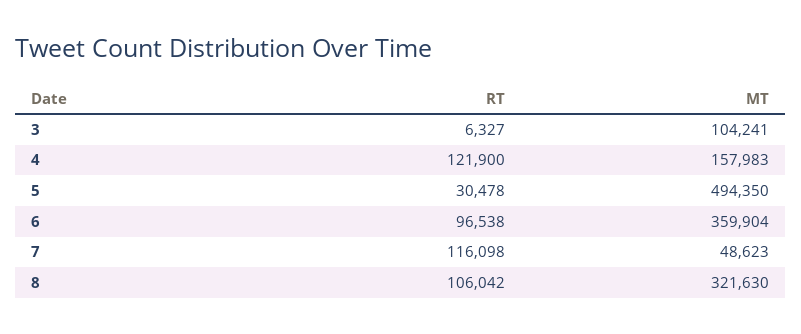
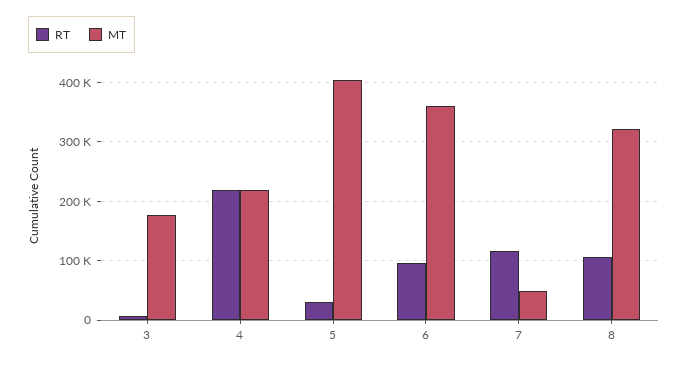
  {
    "RT": {
      "3": 6327,
-     "4": 121900,
+     "4": 220000,
      "5": 30478,
      "6": 96538,
      "7": 116098,
      "8": 106042
    },
    "MT": {
-     "3": 104241,
+     "3": 180000,
-     "4": 157983,
+     "4": 220000,
-     "5": 494350,
+     "5": 400000,
      "6": 359904,
      "7": 48623,
      "8": 321630
    }
  }

